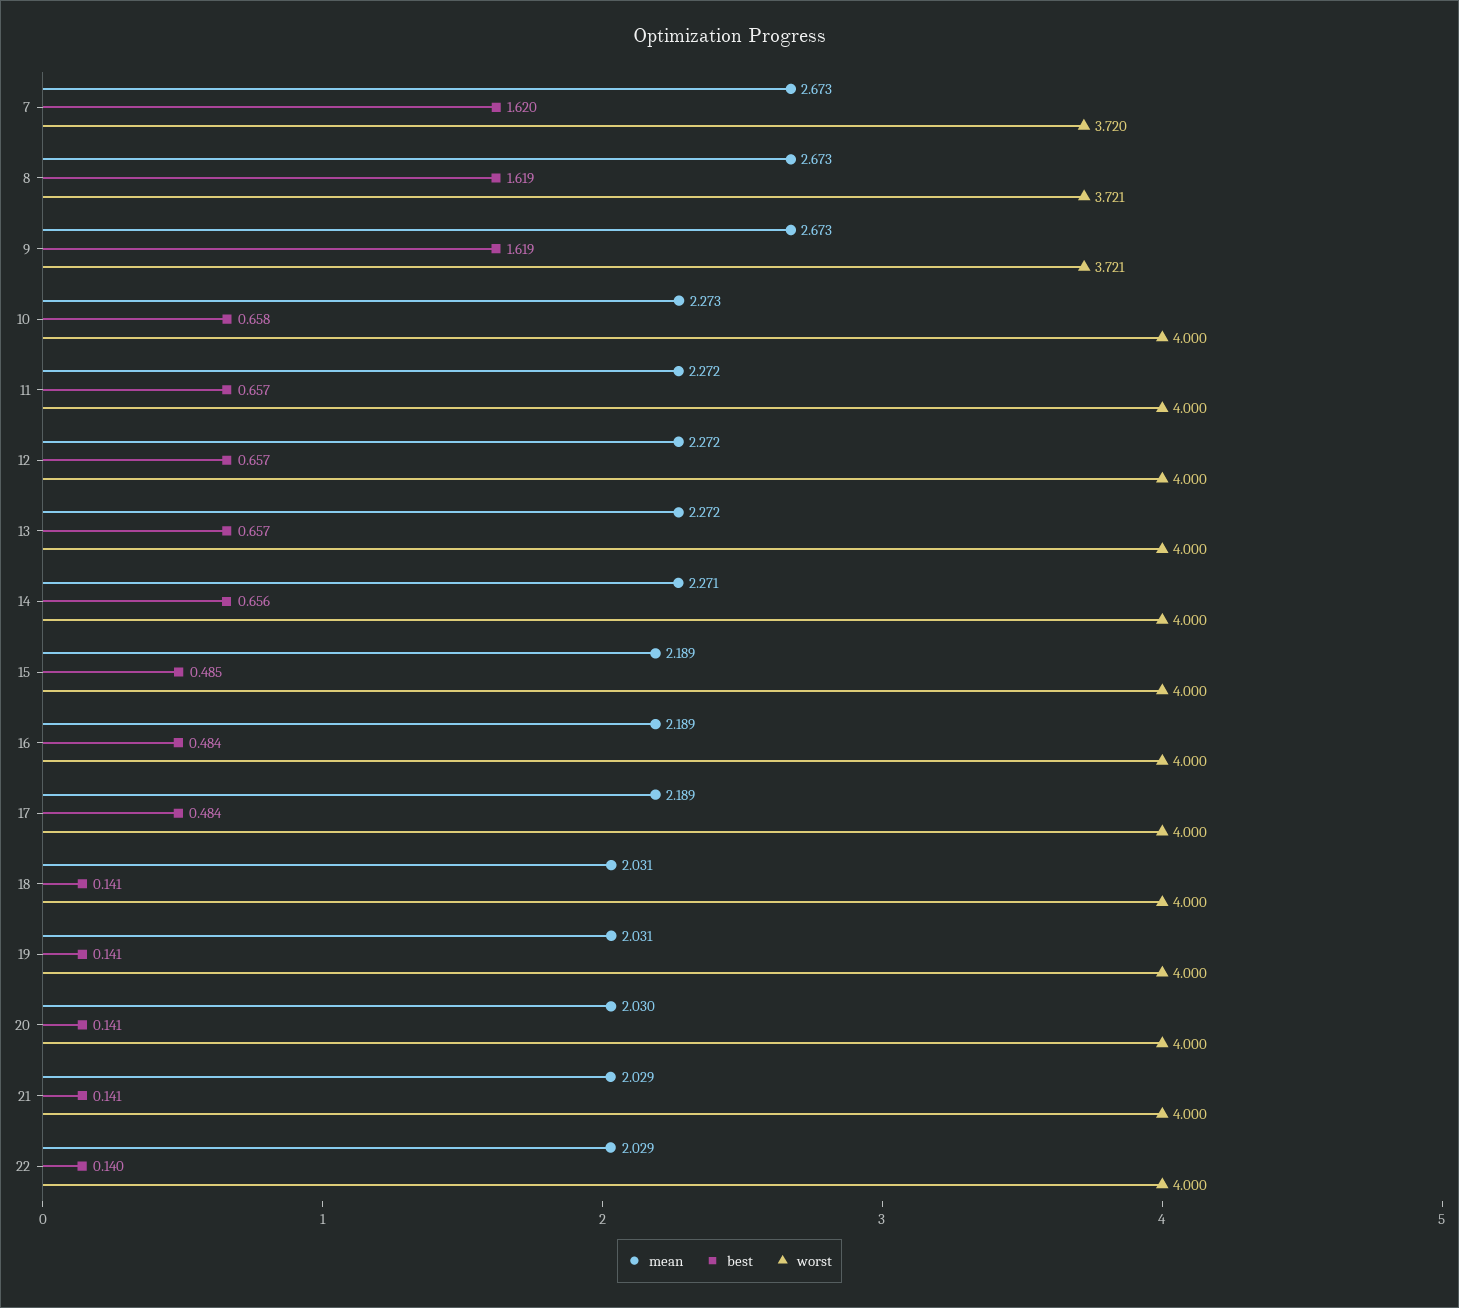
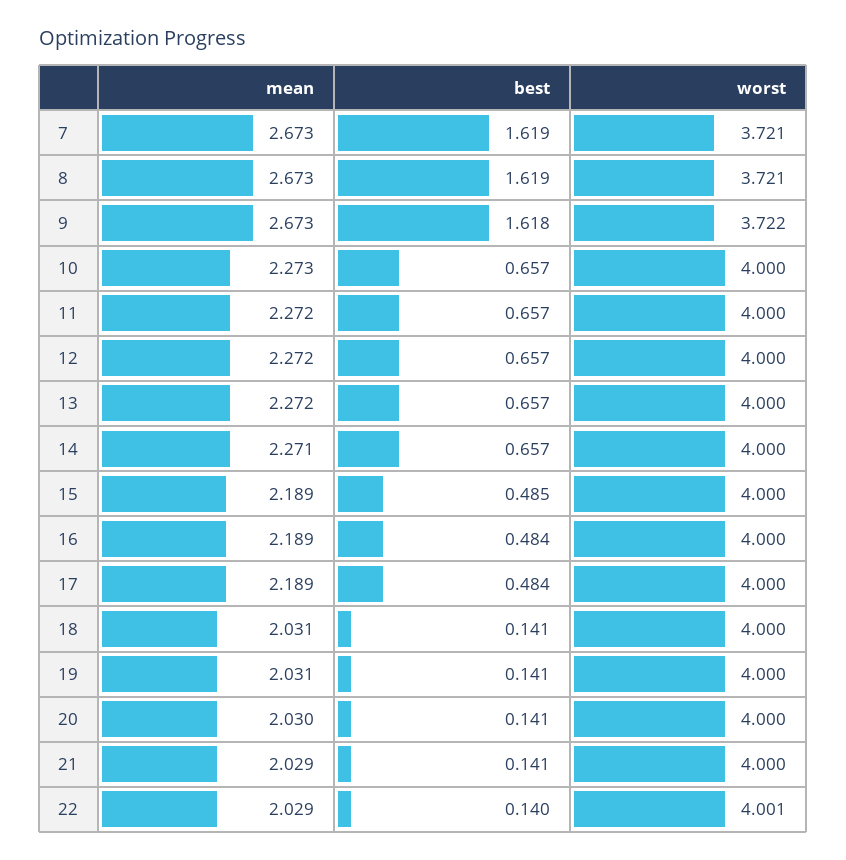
  {
    "mean": {
      "7": 2.673,
      "8": 2.673,
      "9": 2.673,
      "10": 2.273,
      "11": 2.272,
      "12": 2.272,
      "13": 2.272,
      "14": 2.271,
      "15": 2.189,
      "16": 2.189,
      "17": 2.189,
      "18": 2.031,
      "19": 2.031,
      "20": 2.03,
      "21": 2.029,
      "22": 2.029
    },
    "best": {
-     "7": 1.62,
+     "7": 1.619,
      "8": 1.619,
-     "9": 1.619,
+     "9": 1.618,
-     "10": 0.658,
+     "10": 0.657,
      "11": 0.657,
      "12": 0.657,
      "13": 0.657,
-     "14": 0.656,
+     "14": 0.657,
      "15": 0.485,
      "16": 0.484,
      "17": 0.484,
      "18": 0.141,
      "19": 0.141,
      "20": 0.141,
      "21": 0.141,
      "22": 0.14
    },
    "worst": {
-     "7": 3.72,
+     "7": 3.721,
      "8": 3.721,
-     "9": 3.721,
+     "9": 3.722,
      "10": 4,
      "11": 4,
      "12": 4,
      "13": 4,
      "14": 4,
      "15": 4,
      "16": 4,
      "17": 4,
      "18": 4,
      "19": 4,
      "20": 4,
      "21": 4,
-     "22": 4
+     "22": 4.001
    }
  }

